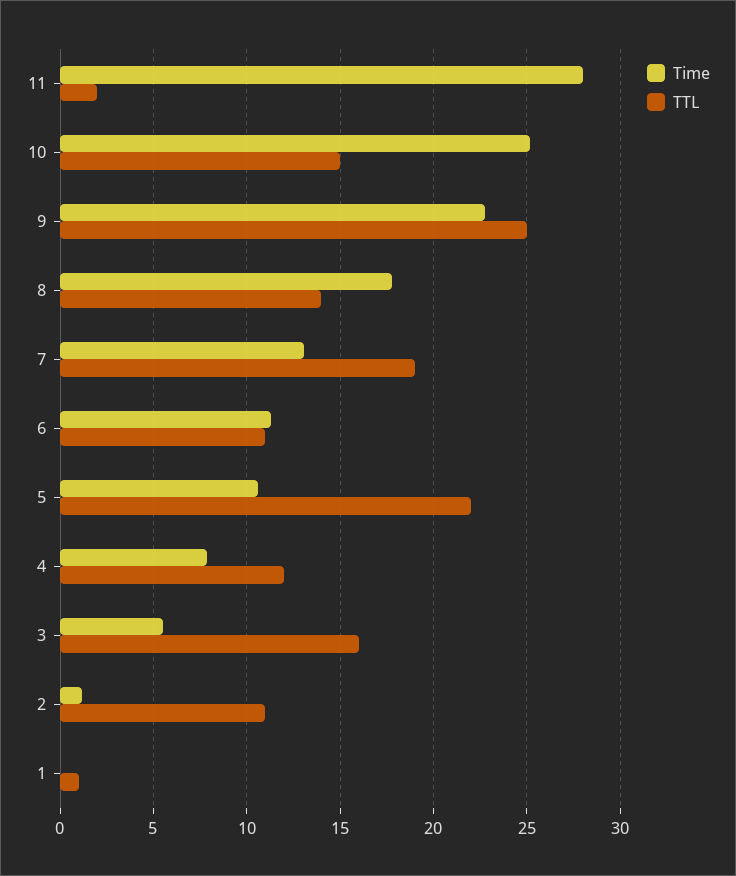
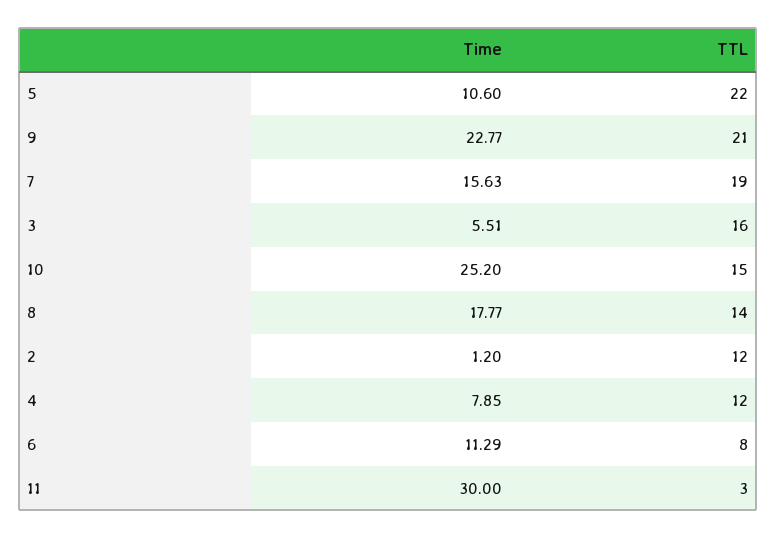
  {
    "Time": {
-     "11": 28,
+     "11": 30,
      "10": 25.2,
      "9": 22.77,
      "8": 17.77,
-     "7": 13,
+     "7": 15.63,
      "6": 11.29,
      "5": 10.6,
      "4": 7.85,
      "3": 5.51,
-     "2": 1.2,
+     "2": 1.2
-     "1": 0
    },
    "TTL": {
-     "11": 2,
+     "11": 3,
      "10": 15,
-     "9": 25,
+     "9": 21,
      "8": 14,
      "7": 19,
-     "6": 11,
+     "6": 8,
      "5": 22,
      "4": 12,
      "3": 16,
-     "2": 11,
+     "2": 12
-     "1": 1
    }
  }

